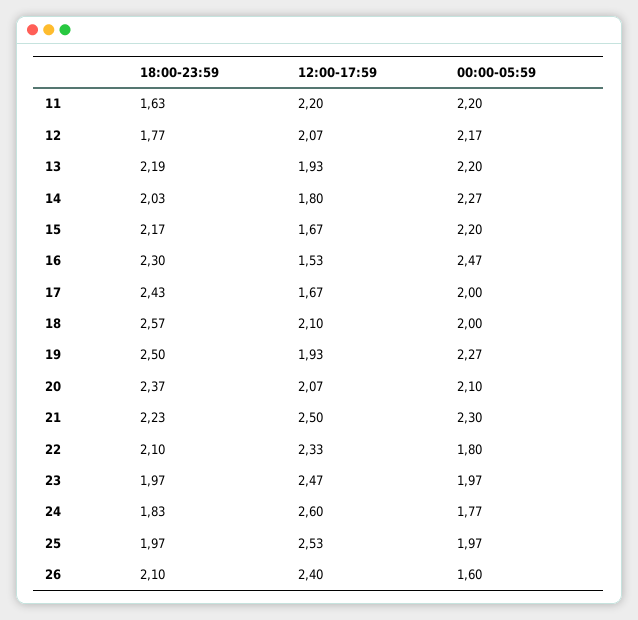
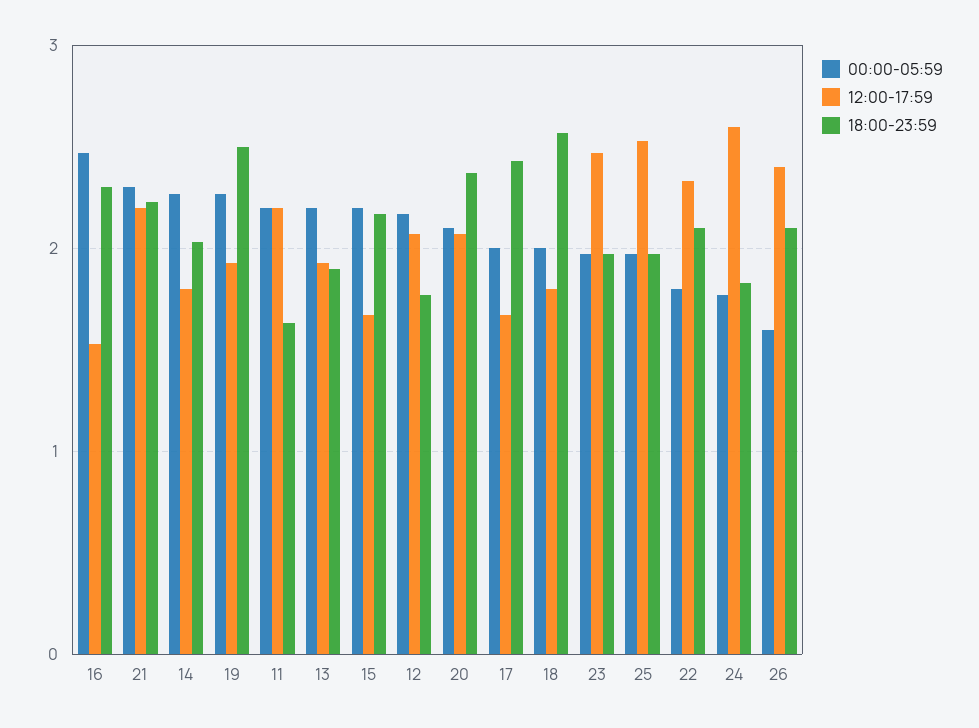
  {
    "18:00-23:59": {
      "11": 1.63,
      "12": 1.77,
-     "13": 2.19,
+     "13": 1.9,
      "14": 2.03,
      "15": 2.17,
      "16": 2.3,
      "17": 2.43,
      "18": 2.57,
      "19": 2.5,
      "20": 2.37,
      "21": 2.23,
      "22": 2.1,
      "23": 1.97,
      "24": 1.83,
      "25": 1.97,
      "26": 2.1
    },
    "12:00-17:59": {
      "11": 2.2,
      "12": 2.07,
      "13": 1.93,
      "14": 1.8,
      "15": 1.67,
      "16": 1.53,
      "17": 1.67,
-     "18": 2.1,
+     "18": 1.8,
      "19": 1.93,
      "20": 2.07,
-     "21": 2.5,
+     "21": 2.2,
      "22": 2.33,
      "23": 2.47,
      "24": 2.6,
      "25": 2.53,
      "26": 2.4
    },
    "00:00-05:59": {
      "11": 2.2,
      "12": 2.17,
      "13": 2.2,
      "14": 2.27,
      "15": 2.2,
      "16": 2.47,
      "17": 2,
      "18": 2,
      "19": 2.27,
      "20": 2.1,
      "21": 2.3,
      "22": 1.8,
      "23": 1.97,
      "24": 1.77,
      "25": 1.97,
      "26": 1.6
    }
  }

